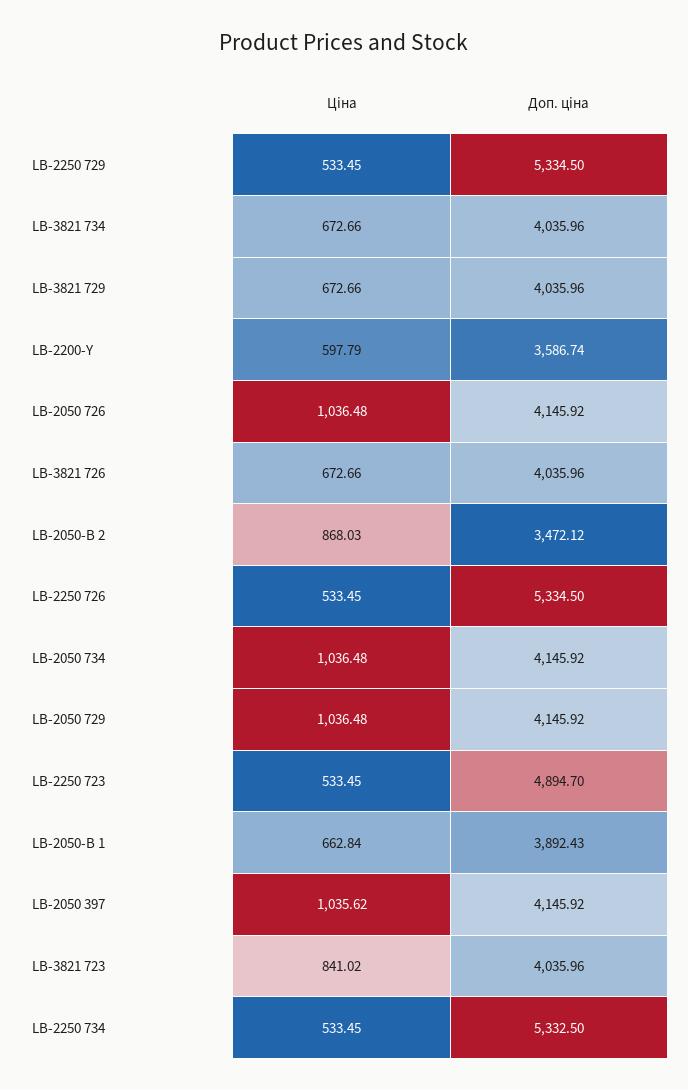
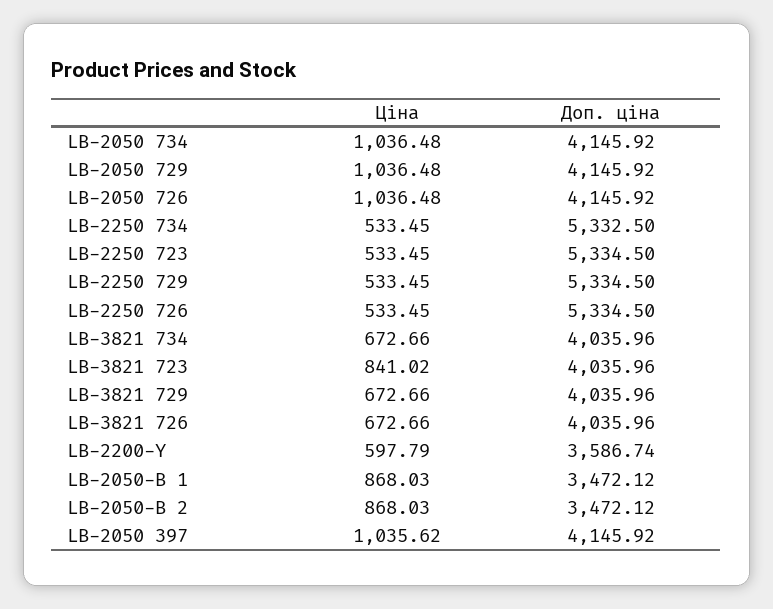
  {
    "Ціна": {
      "LB-2250 729": 533.45,
      "LB-3821 734": 672.66,
      "LB-3821 729": 672.66,
      "LB-2200-Y": 597.79,
      "LB-2050 726": 1036.48,
      "LB-3821 726": 672.66,
      "LB-2050-В 2": 868.03,
      "LB-2250 726": 533.45,
      "LB-2050 734": 1036.48,
      "LB-2050 729": 1036.48,
      "LB-2250 723": 533.45,
-     "LB-2050-В 1": 662.84,
+     "LB-2050-В 1": 868.03,
      "LB-2050 397": 1035.62,
      "LB-3821 723": 841.02,
      "LB-2250 734": 533.45
    },
    "Доп. ціна": {
      "LB-2250 729": 5334.5,
      "LB-3821 734": 4035.96,
      "LB-3821 729": 4035.96,
      "LB-2200-Y": 3586.74,
      "LB-2050 726": 4145.92,
      "LB-3821 726": 4035.96,
      "LB-2050-В 2": 3472.12,
      "LB-2250 726": 5334.5,
      "LB-2050 734": 4145.92,
      "LB-2050 729": 4145.92,
-     "LB-2250 723": 4894.7,
+     "LB-2250 723": 5334.5,
-     "LB-2050-В 1": 3892.43,
+     "LB-2050-В 1": 3472.12,
      "LB-2050 397": 4145.92,
      "LB-3821 723": 4035.96,
      "LB-2250 734": 5332.5
    }
  }

